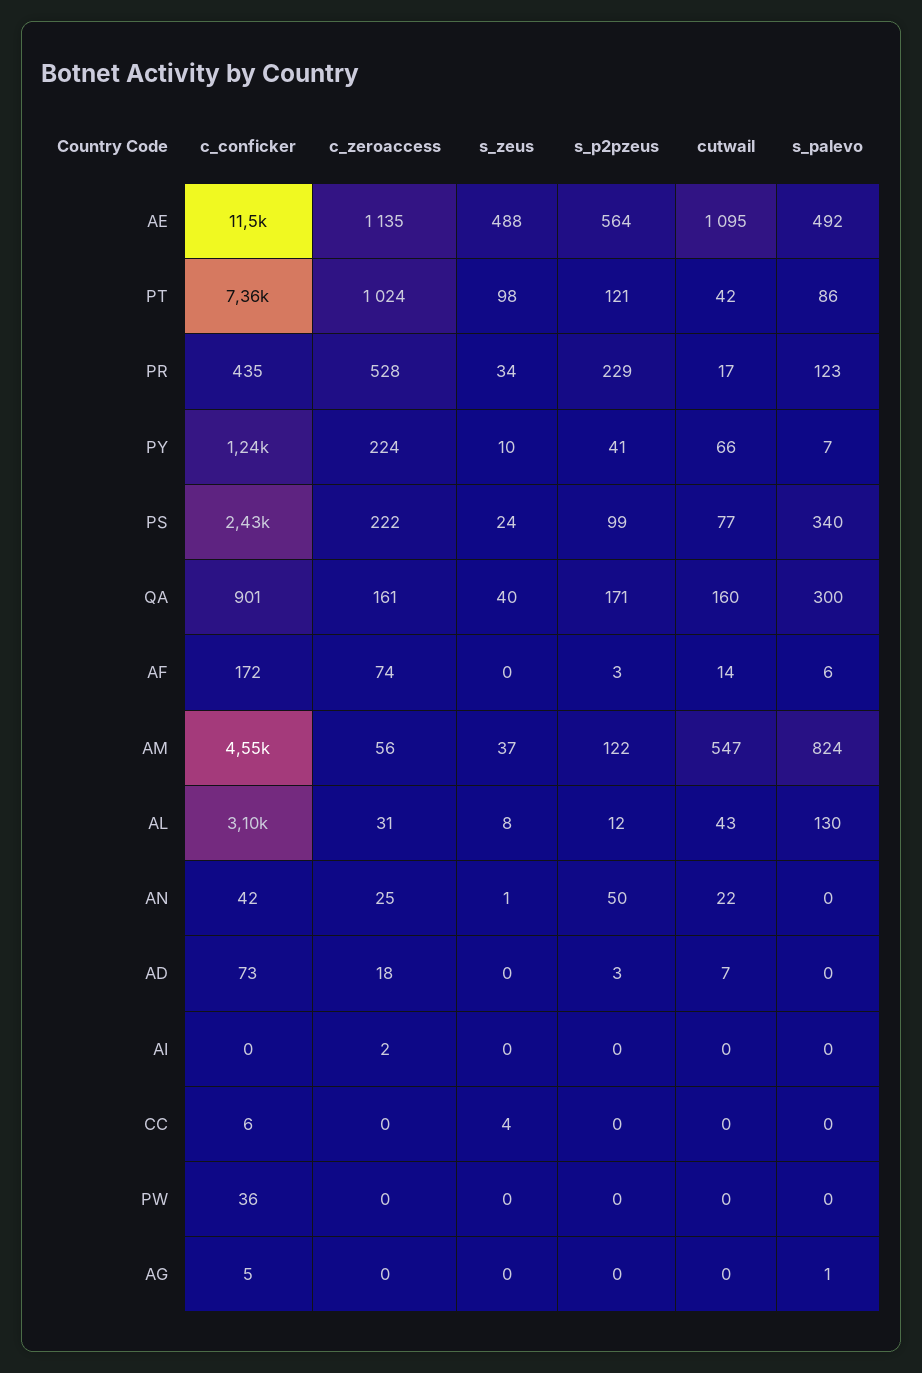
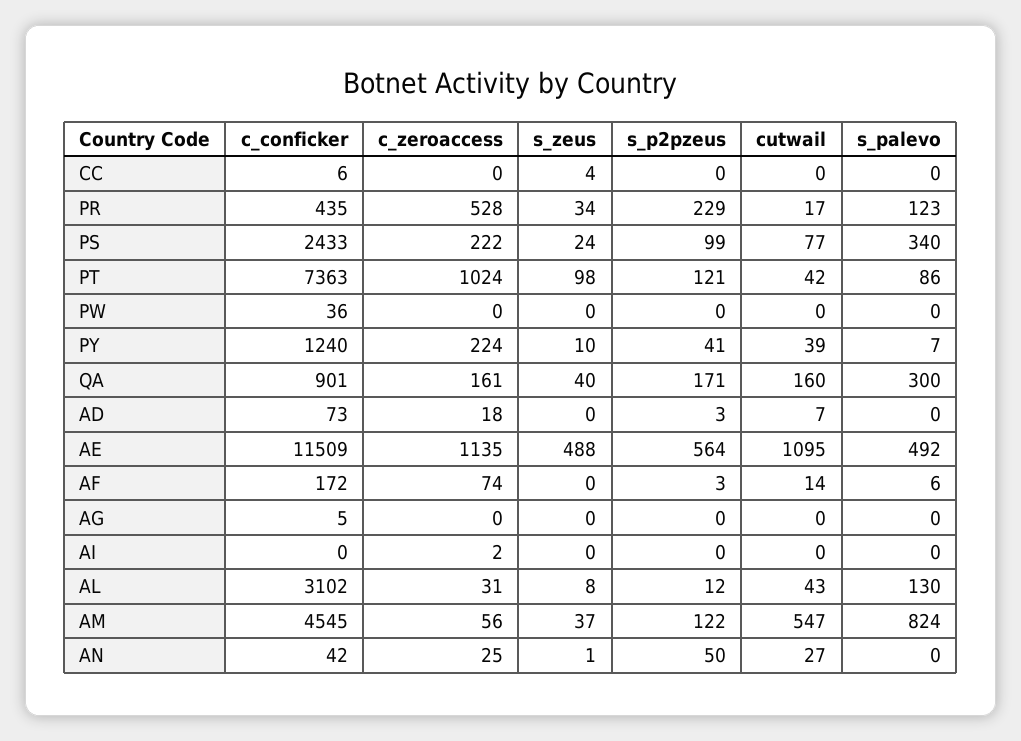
  {
    "c_conficker": {
      "AE": 11509,
      "PT": 7363,
      "PR": 435,
      "PY": 1240,
      "PS": 2433,
      "QA": 901,
      "AF": 172,
      "AM": 4545,
      "AL": 3102,
      "AN": 42,
      "AD": 73,
      "AI": 0,
      "CC": 6,
      "PW": 36,
      "AG": 5
    },
    "c_zeroaccess": {
      "AE": 1135,
      "PT": 1024,
      "PR": 528,
      "PY": 224,
      "PS": 222,
      "QA": 161,
      "AF": 74,
      "AM": 56,
      "AL": 31,
      "AN": 25,
      "AD": 18,
      "AI": 2,
      "CC": 0,
      "PW": 0,
      "AG": 0
    },
    "s_zeus": {
      "AE": 488,
      "PT": 98,
      "PR": 34,
      "PY": 10,
      "PS": 24,
      "QA": 40,
      "AF": 0,
      "AM": 37,
      "AL": 8,
      "AN": 1,
      "AD": 0,
      "AI": 0,
      "CC": 4,
      "PW": 0,
      "AG": 0
    },
    "s_p2pzeus": {
      "AE": 564,
      "PT": 121,
      "PR": 229,
      "PY": 41,
      "PS": 99,
      "QA": 171,
      "AF": 3,
      "AM": 122,
      "AL": 12,
      "AN": 50,
      "AD": 3,
      "AI": 0,
      "CC": 0,
      "PW": 0,
      "AG": 0
    },
    "cutwail": {
      "AE": 1095,
      "PT": 42,
      "PR": 17,
-     "PY": 66,
+     "PY": 39,
      "PS": 77,
      "QA": 160,
      "AF": 14,
      "AM": 547,
      "AL": 43,
-     "AN": 22,
+     "AN": 27,
      "AD": 7,
      "AI": 0,
      "CC": 0,
      "PW": 0,
      "AG": 0
    },
    "s_palevo": {
      "AE": 492,
      "PT": 86,
      "PR": 123,
      "PY": 7,
      "PS": 340,
      "QA": 300,
      "AF": 6,
      "AM": 824,
      "AL": 130,
      "AN": 0,
      "AD": 0,
      "AI": 0,
      "CC": 0,
      "PW": 0,
-     "AG": 1
+     "AG": 0
    }
  }

